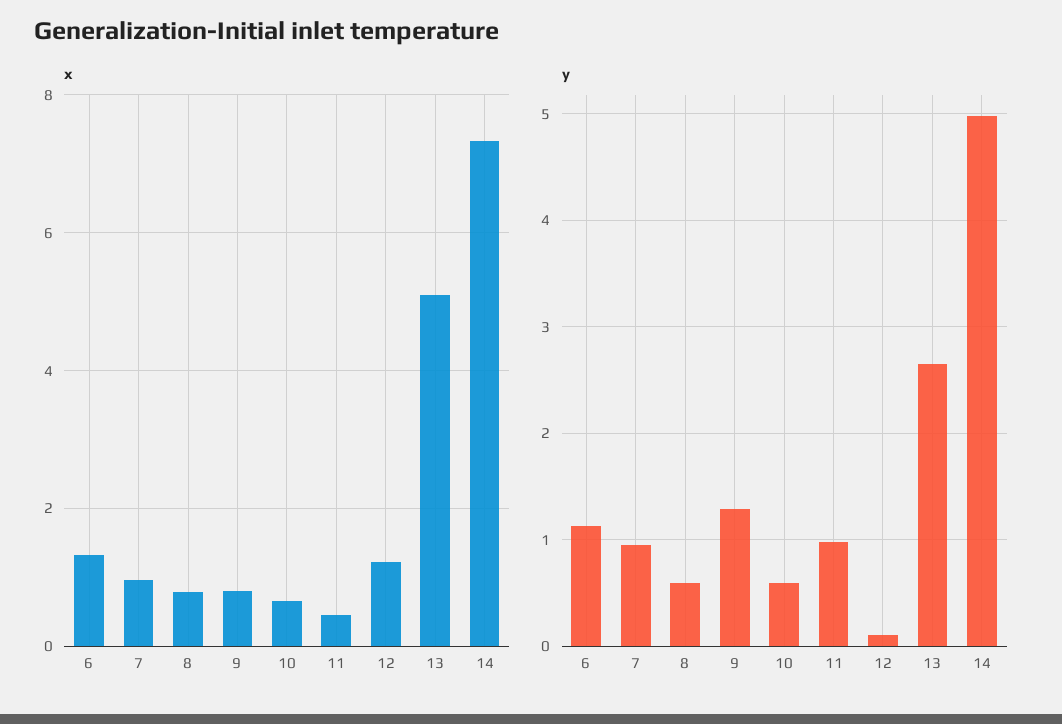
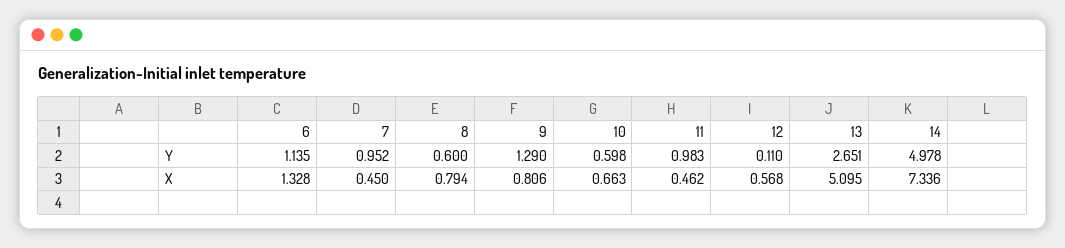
  {
    "x": {
      "6": 1.328,
-     "7": 1,
+     "7": 0.45,
      "8": 0.794,
      "9": 0.806,
      "10": 0.663,
      "11": 0.462,
-     "12": 1.2,
+     "12": 0.568,
      "13": 5.095,
      "14": 7.336
    },
    "y": {
      "6": 1.135,
      "7": 0.952,
      "8": 0.6,
      "9": 1.29,
      "10": 0.598,
      "11": 0.983,
      "12": 0.11,
      "13": 2.651,
      "14": 4.978
    }
  }

